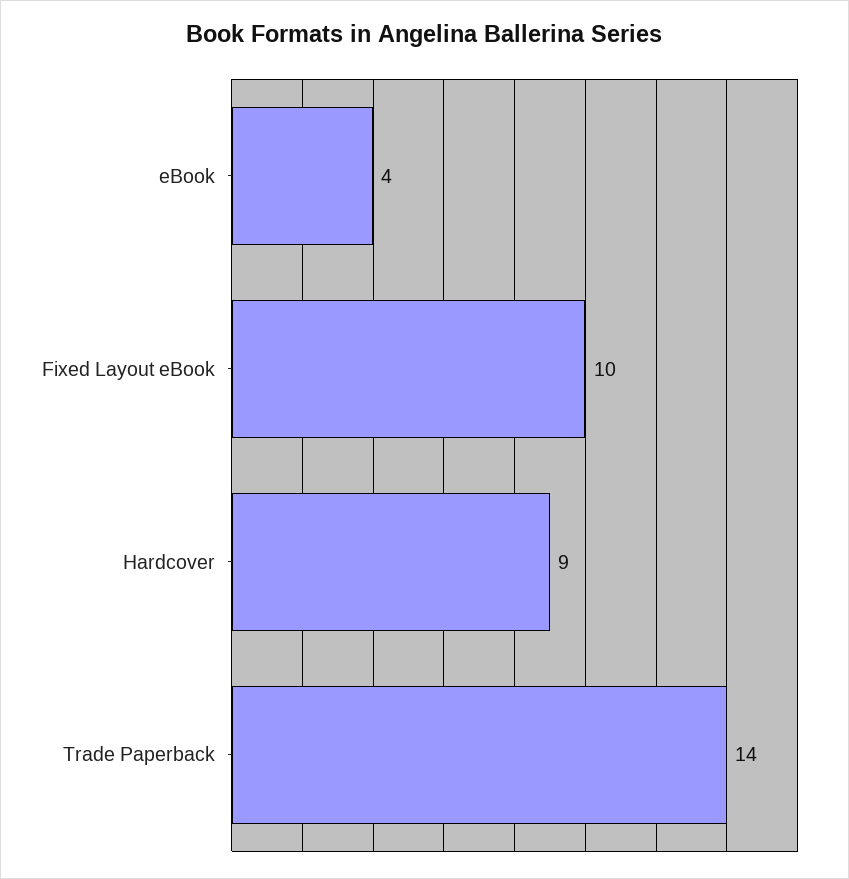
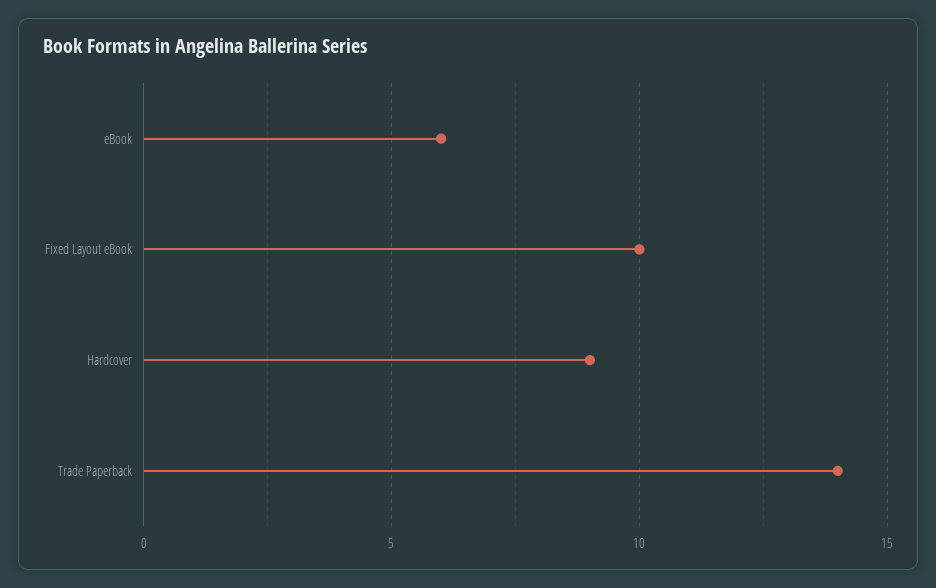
  {
-   "eBook": 4,
+   "eBook": 6,
    "Fixed Layout eBook": 10,
    "Hardcover": 9,
    "Trade Paperback": 14
  }

